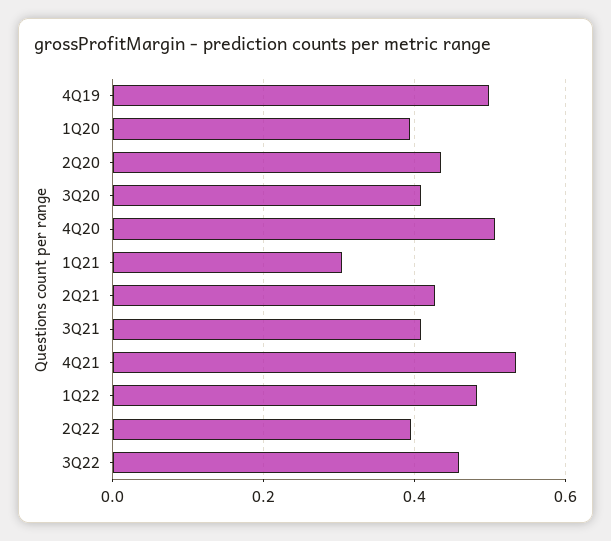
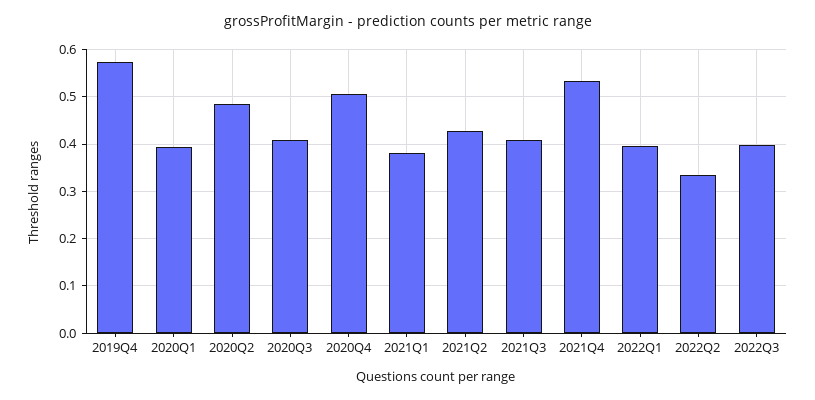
  {
-   "4Q19": 0.5,
+   "4Q19": 0.58,
    "1Q20": 0.4,
-   "2Q20": 0.44,
+   "2Q20": 0.48,
    "3Q20": 0.4,
    "4Q20": 0.5,
-   "1Q21": 0.3,
+   "1Q21": 0.38,
    "2Q21": 0.42,
    "3Q21": 0.4,
    "4Q21": 0.54,
-   "1Q22": 0.48,
+   "1Q22": 0.4,
-   "2Q22": 0.4,
+   "2Q22": 0.34,
-   "3Q22": 0.46
+   "3Q22": 0.4
  }

